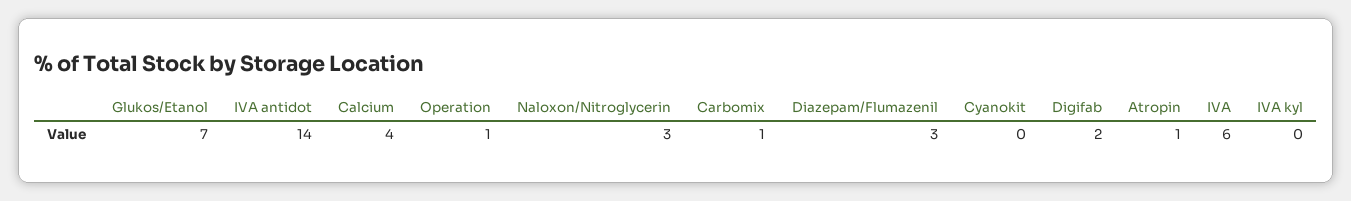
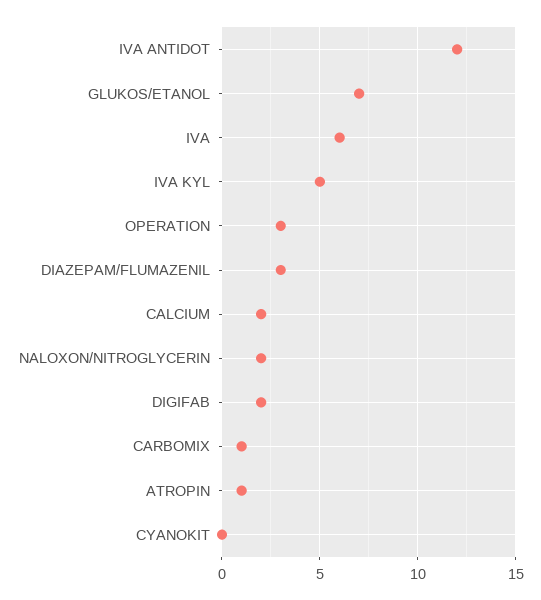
  {
    "Glukos/Etanol": 7,
-   "IVA antidot": 14,
+   "IVA antidot": 12,
-   "Calcium": 4,
+   "Calcium": 2,
-   "Operation": 1,
+   "Operation": 3,
-   "Naloxon/Nitroglycerin": 3,
+   "Naloxon/Nitroglycerin": 2,
    "Carbomix": 1,
    "Diazepam/Flumazenil": 3,
    "Cyanokit": 0,
    "Digifab": 2,
    "Atropin": 1,
    "IVA": 6,
-   "IVA kyl": 0
+   "IVA kyl": 5
  }

